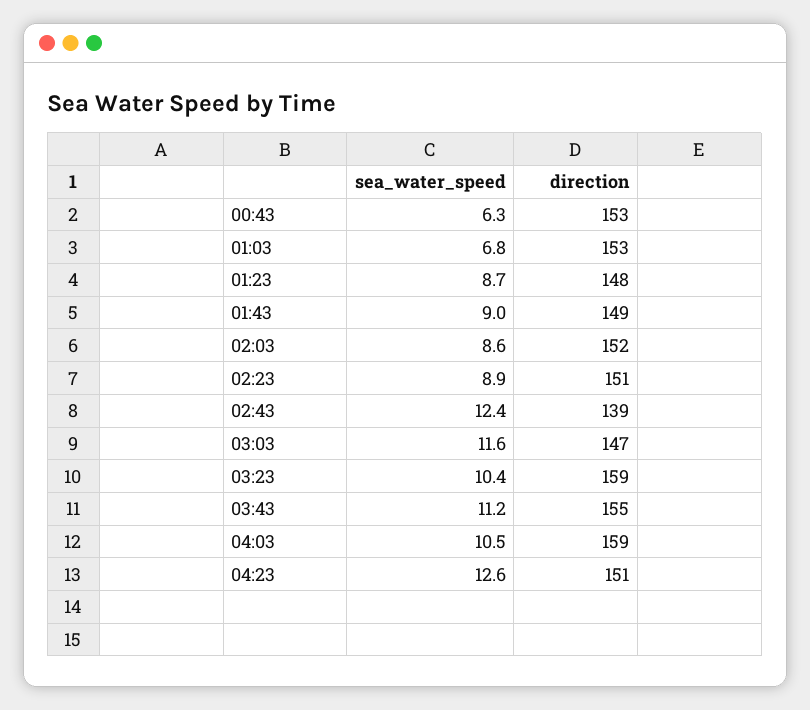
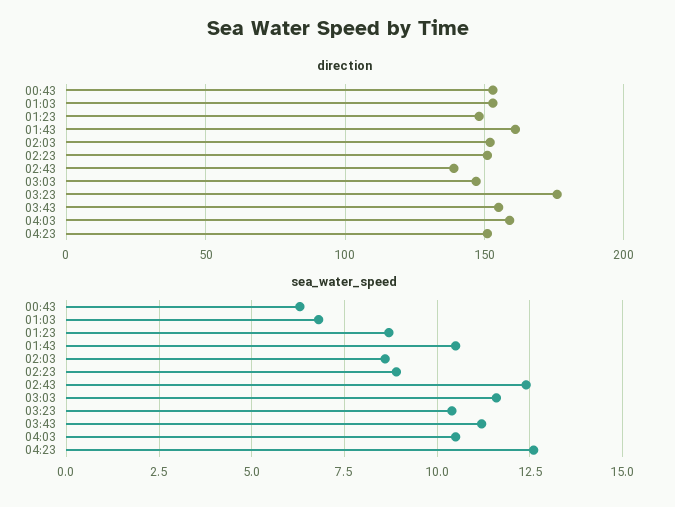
  {
    "sea_water_speed": {
      "00:43": 6.3,
      "01:03": 6.8,
      "01:23": 8.7,
-     "01:43": 9,
+     "01:43": 10.5,
      "02:03": 8.6,
      "02:23": 8.9,
      "02:43": 12.4,
      "03:03": 11.6,
      "03:23": 10.4,
      "03:43": 11.2,
      "04:03": 10.5,
      "04:23": 12.6
    },
    "direction": {
      "00:43": 153,
      "01:03": 153,
      "01:23": 148,
-     "01:43": 149,
+     "01:43": 160,
      "02:03": 152,
      "02:23": 151,
      "02:43": 139,
      "03:03": 147,
-     "03:23": 159,
+     "03:23": 175,
      "03:43": 155,
      "04:03": 159,
      "04:23": 151
    }
  }

